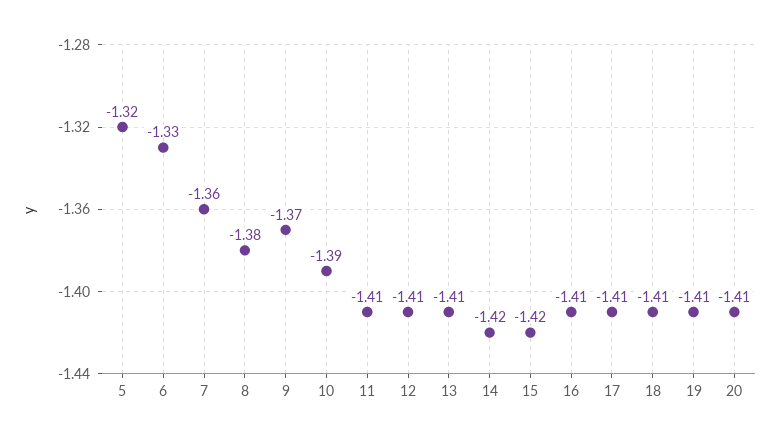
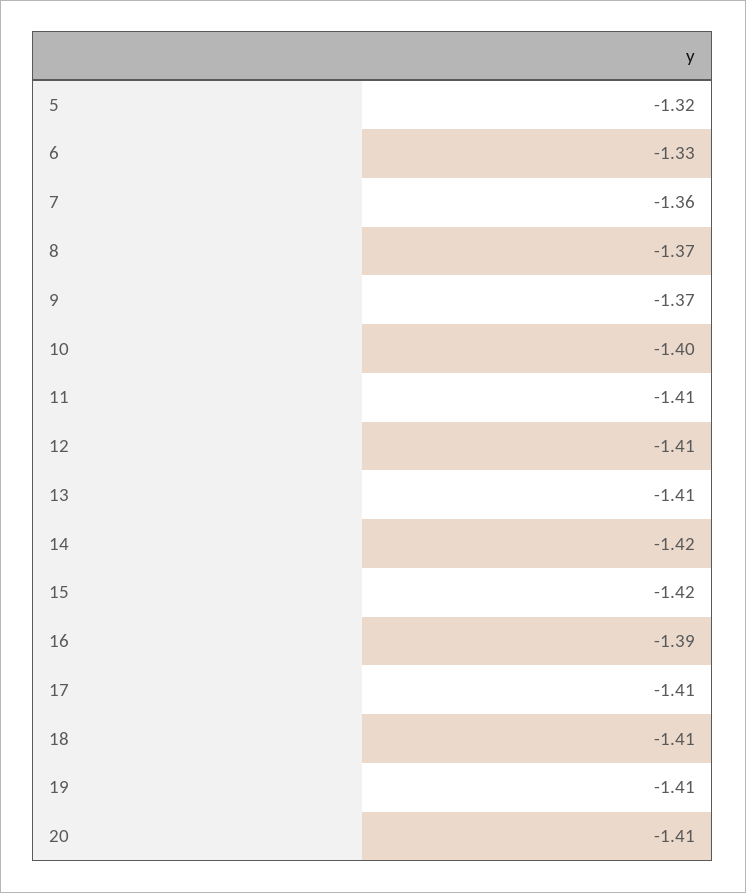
  {
    "5": -1.32,
    "6": -1.33,
    "7": -1.36,
-   "8": -1.38,
+   "8": -1.37,
    "9": -1.37,
-   "10": -1.39,
+   "10": -1.4,
    "11": -1.41,
    "12": -1.41,
    "13": -1.41,
    "14": -1.42,
    "15": -1.42,
-   "16": -1.41,
+   "16": -1.39,
    "17": -1.41,
    "18": -1.41,
    "19": -1.41,
    "20": -1.41
  }

